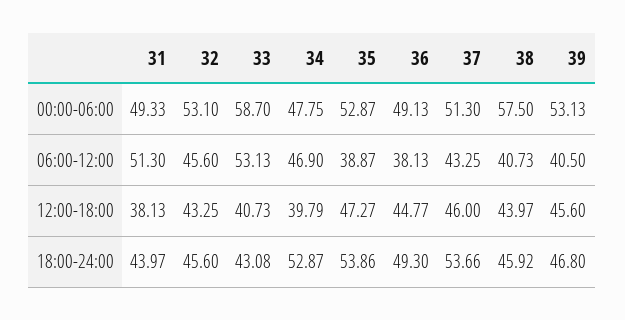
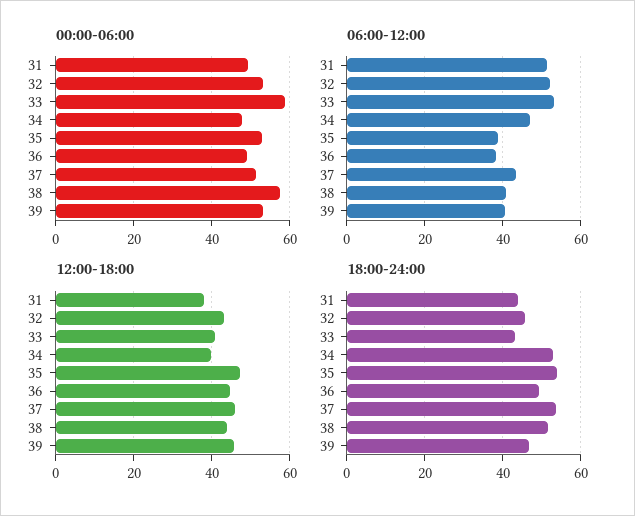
  {
    "00:00-06:00": {
      "31": 49.33,
      "32": 53.1,
      "33": 58.7,
      "34": 47.75,
      "35": 52.87,
      "36": 49.13,
      "37": 51.3,
      "38": 57.5,
      "39": 53.13
    },
    "06:00-12:00": {
      "31": 51.3,
-     "32": 45.6,
+     "32": 52,
      "33": 53.13,
      "34": 46.9,
      "35": 38.87,
      "36": 38.13,
      "37": 43.25,
      "38": 40.73,
      "39": 40.5
    },
    "12:00-18:00": {
      "31": 38.13,
      "32": 43.25,
      "33": 40.73,
      "34": 39.79,
      "35": 47.27,
      "36": 44.77,
      "37": 46,
      "38": 43.97,
      "39": 45.6
    },
    "18:00-24:00": {
      "31": 43.97,
      "32": 45.6,
      "33": 43.08,
      "34": 52.87,
      "35": 53.86,
      "36": 49.3,
      "37": 53.66,
-     "38": 45.92,
+     "38": 52,
      "39": 46.8
    }
  }

